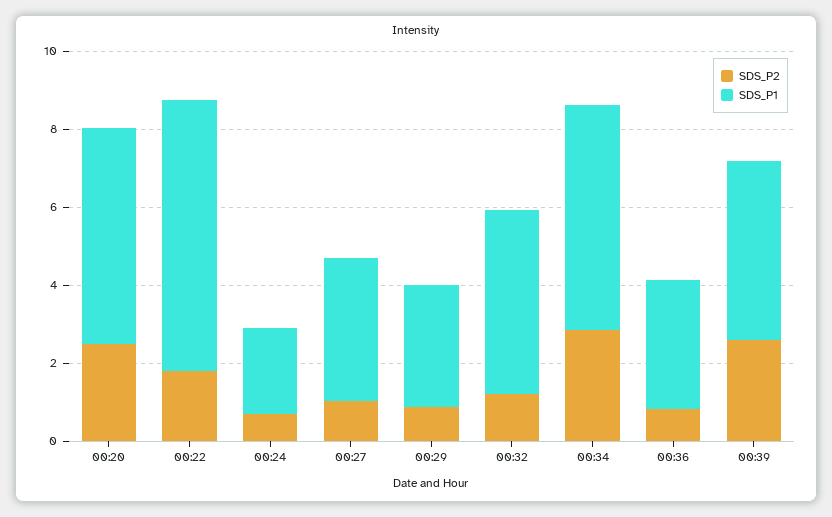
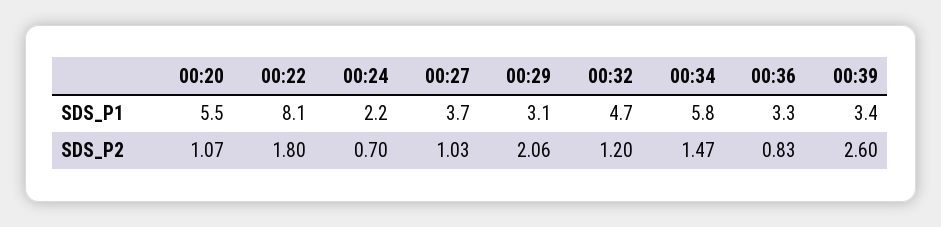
  {
    "SDS_P2": {
-     "00:20": 2.5,
+     "00:20": 1.07,
      "00:22": 1.8,
      "00:24": 0.7,
      "00:27": 1.03,
-     "00:29": 1,
+     "00:29": 2.06,
      "00:32": 1.2,
-     "00:34": 3,
+     "00:34": 1.47,
      "00:36": 0.83,
      "00:39": 2.6
    },
    "SDS_P1": {
      "00:20": 5.5,
-     "00:22": 7,
+     "00:22": 8.1,
      "00:24": 2.2,
      "00:27": 3.7,
      "00:29": 3.1,
      "00:32": 4.7,
      "00:34": 5.8,
      "00:36": 3.3,
-     "00:39": 4.5
+     "00:39": 3.4
    }
  }

